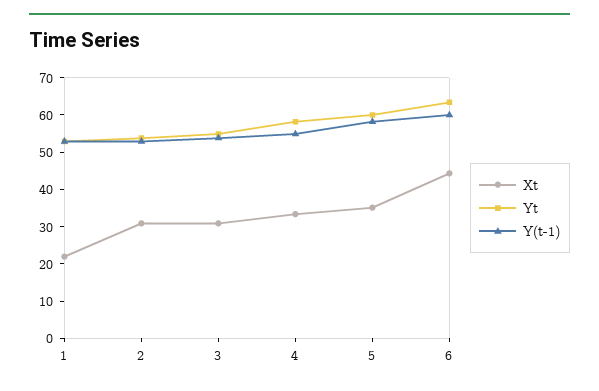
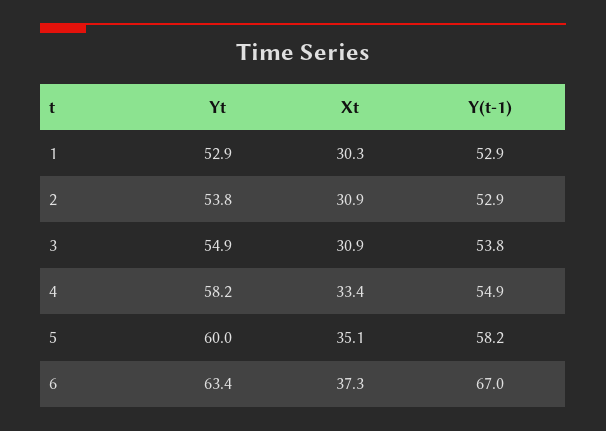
  {
    "Xt": {
-     "1": 22.5,
+     "1": 30.3,
      "2": 30.9,
      "3": 30.9,
      "4": 33.4,
      "5": 35.1,
-     "6": 45
+     "6": 37.3
    },
    "Yt": {
      "1": 52.9,
      "2": 53.8,
      "3": 54.9,
      "4": 58.2,
      "5": 60,
      "6": 63.4
    },
    "Y(t-1)": {
      "1": 52.9,
      "2": 52.9,
      "3": 53.8,
      "4": 54.9,
      "5": 58.2,
-     "6": 60
+     "6": 67
    }
  }

